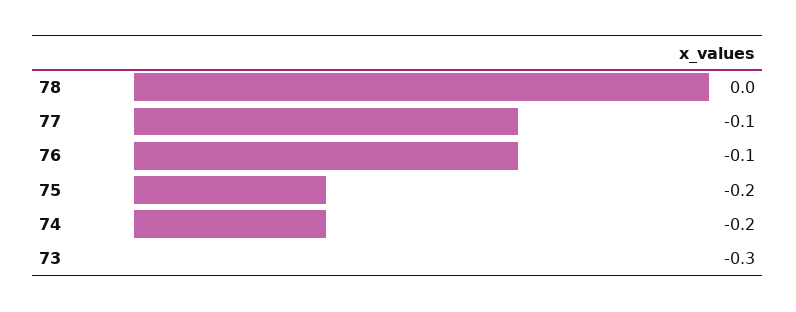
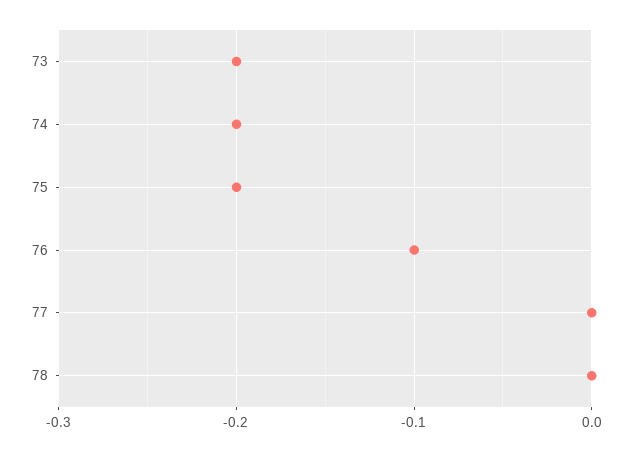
  {
    "78": 0,
-   "77": -0.1,
+   "77": 0,
    "76": -0.1,
    "75": -0.2,
    "74": -0.2,
-   "73": -0.3
+   "73": -0.2
  }

